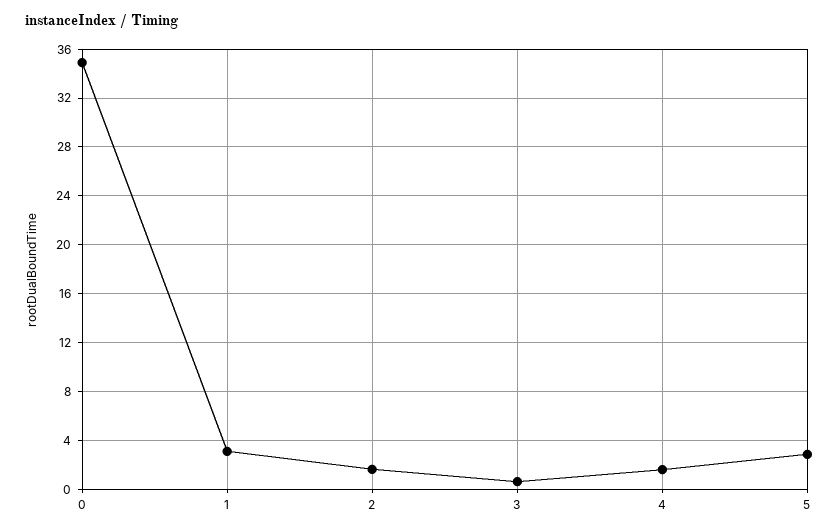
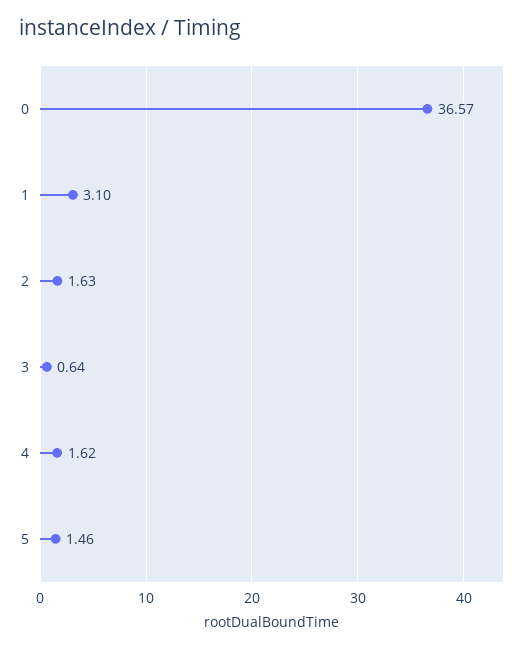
  {
-   "0": 35,
+   "0": 36.57,
    "1": 3.1,
    "2": 1.63,
    "3": 0.64,
    "4": 1.62,
-   "5": 3
+   "5": 1.46
  }

